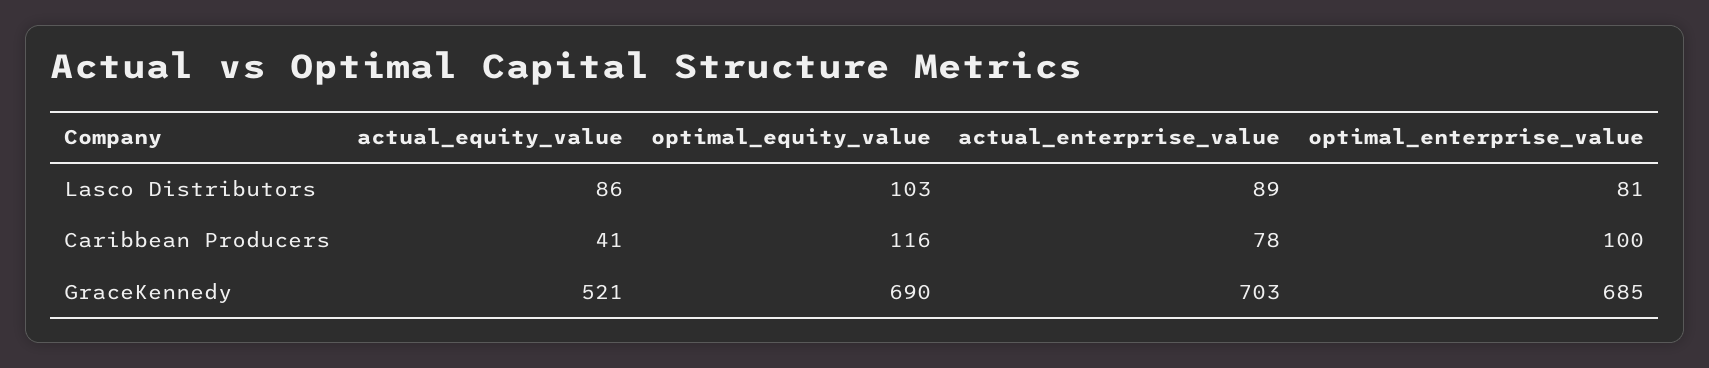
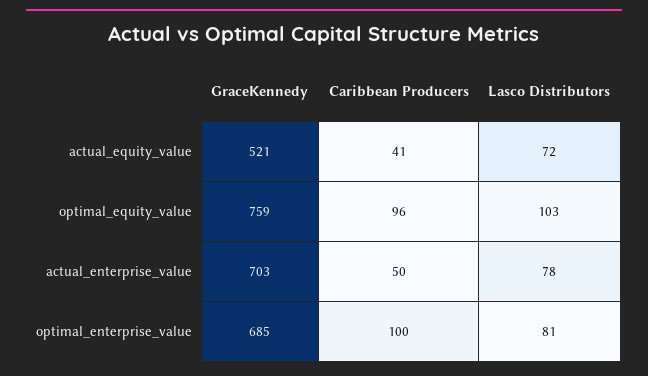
  {
    "actual_equity_value": {
-     "Lasco Distributors": 86,
+     "Lasco Distributors": 72,
      "Caribbean Producers": 41,
      "GraceKennedy": 521
    },
    "optimal_equity_value": {
      "Lasco Distributors": 103,
-     "Caribbean Producers": 116,
+     "Caribbean Producers": 96,
-     "GraceKennedy": 690
+     "GraceKennedy": 759
    },
    "actual_enterprise_value": {
-     "Lasco Distributors": 89,
+     "Lasco Distributors": 78,
-     "Caribbean Producers": 78,
+     "Caribbean Producers": 50,
      "GraceKennedy": 703
    },
    "optimal_enterprise_value": {
      "Lasco Distributors": 81,
      "Caribbean Producers": 100,
      "GraceKennedy": 685
    }
  }

